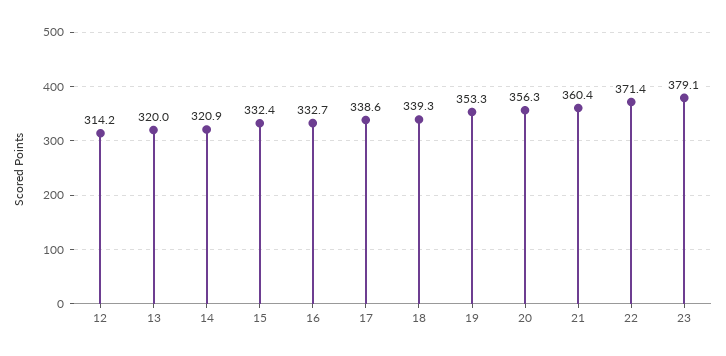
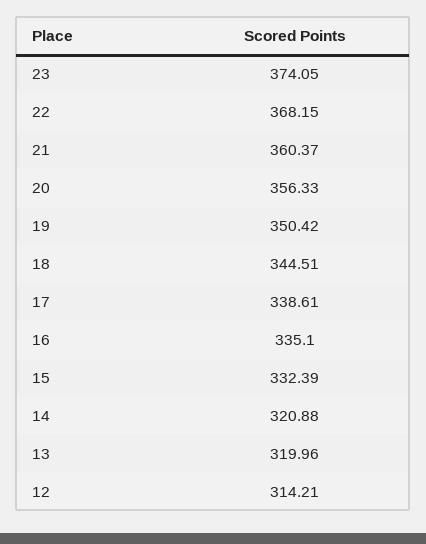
  {
    "12": 314.21,
    "13": 319.96,
    "14": 320.88,
    "15": 332.39,
-   "16": 332.7,
+   "16": 335.1,
    "17": 338.61,
-   "18": 339.3,
+   "18": 344.51,
-   "19": 353.3,
+   "19": 350.42,
    "20": 356.33,
    "21": 360.37,
-   "22": 371.4,
+   "22": 368.15,
-   "23": 379.1
+   "23": 374.05
  }

